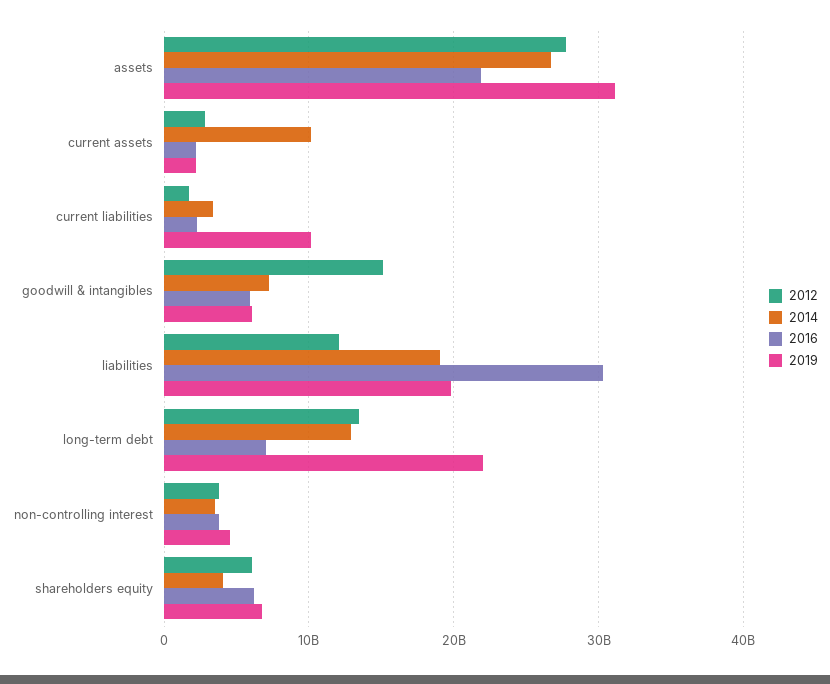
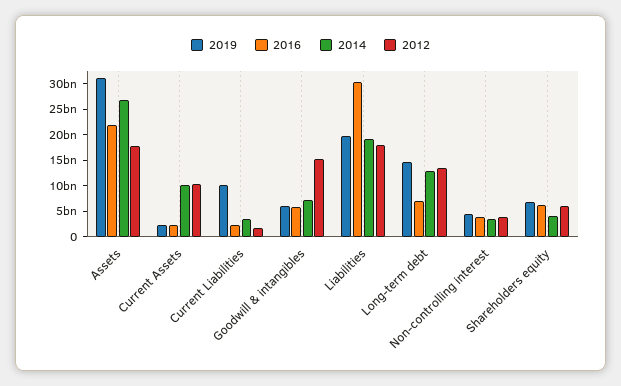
  {
    "2012": {
-     "assets": 28000000000,
+     "assets": 17500000000,
-     "current assets": 3000000000,
+     "current assets": 10000000000,
      "current liabilities": 2000000000,
      "goodwill & intangibles": 15000000000,
-     "liabilities": 12000000000,
+     "liabilities": 17500000000,
      "long-term debt": 13000000000,
      "non-controlling interest": 4000000000,
      "shareholders equity": 6000000000
    },
    "2014": {
      "assets": 27000000000,
      "current assets": 10000000000,
      "current liabilities": 3000000000,
      "goodwill & intangibles": 7000000000,
      "liabilities": 19000000000,
      "long-term debt": 13000000000,
      "non-controlling interest": 4000000000,
      "shareholders equity": 4000000000
    },
    "2016": {
      "assets": 22000000000,
      "current assets": 2000000000,
      "current liabilities": 2000000000,
      "goodwill & intangibles": 6000000000,
      "liabilities": 30000000000,
      "long-term debt": 7000000000,
      "non-controlling interest": 4000000000,
      "shareholders equity": 6000000000
    },
    "2019": {
      "assets": 31000000000,
      "current assets": 2000000000,
      "current liabilities": 10000000000,
      "goodwill & intangibles": 6000000000,
      "liabilities": 20000000000,
-     "long-term debt": 22000000000,
+     "long-term debt": 15000000000,
      "non-controlling interest": 5000000000,
      "shareholders equity": 7000000000
    }
  }

